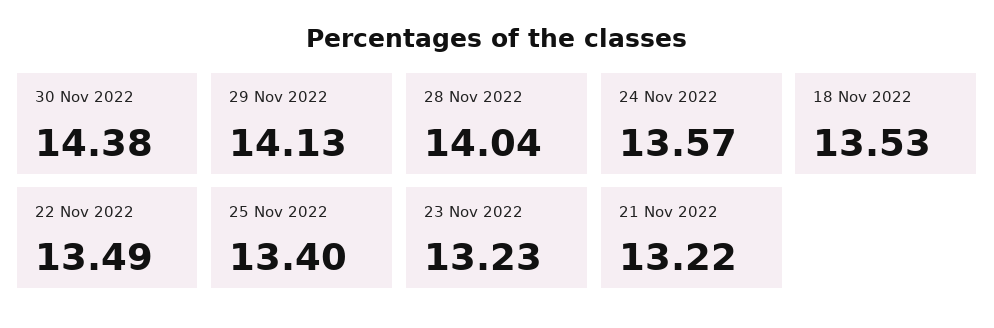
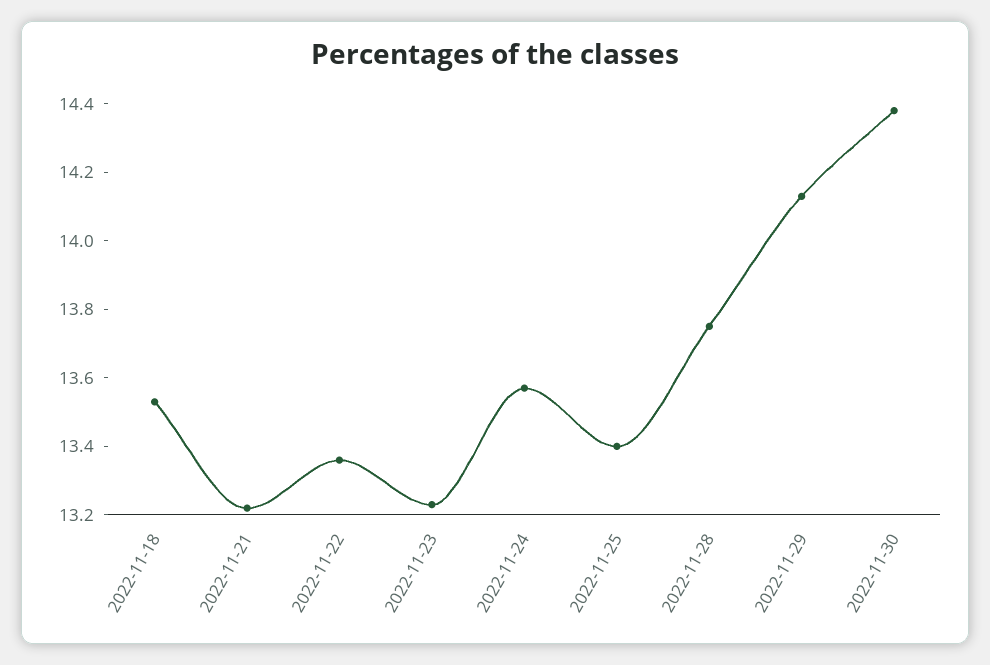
  {
    "30 Nov 2022": 14.38,
    "29 Nov 2022": 14.13,
-   "28 Nov 2022": 14.04,
+   "28 Nov 2022": 13.75,
    "24 Nov 2022": 13.57,
    "18 Nov 2022": 13.53,
-   "22 Nov 2022": 13.49,
+   "22 Nov 2022": 13.35,
    "25 Nov 2022": 13.4,
    "23 Nov 2022": 13.23,
    "21 Nov 2022": 13.22
  }

